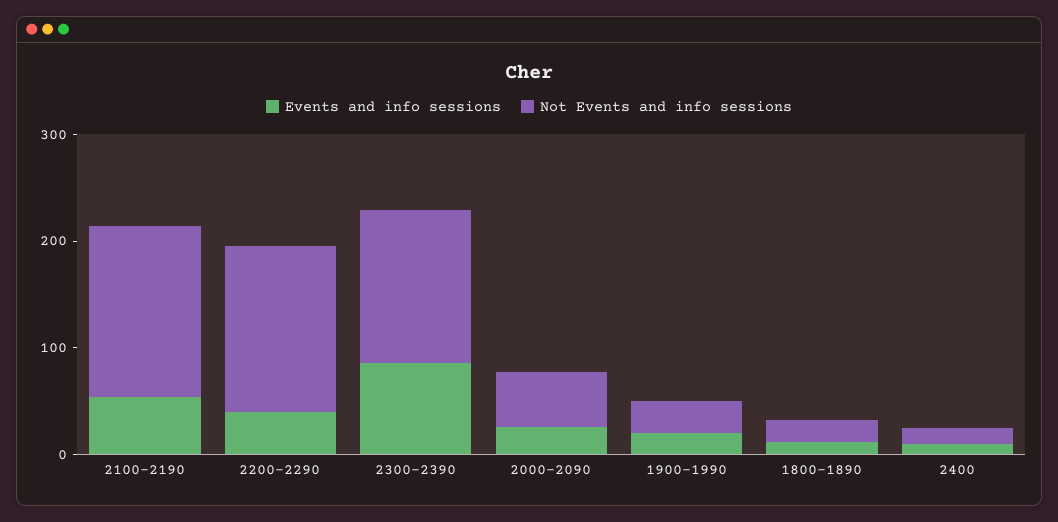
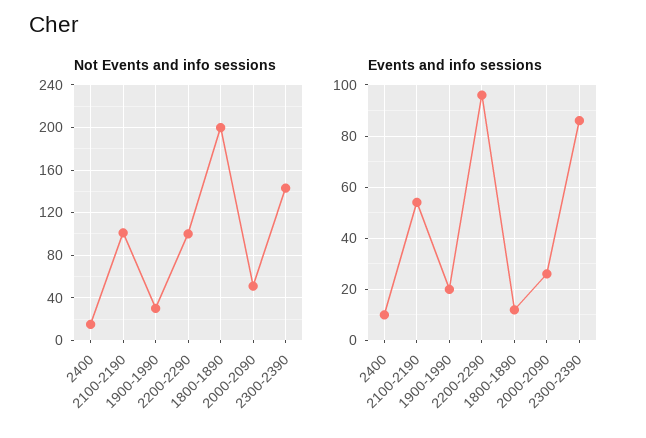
  {
    "Events and info sessions": {
      "2100-2190": 55,
-     "2200-2290": 40,
+     "2200-2290": 95,
      "2300-2390": 85,
      "2000-2090": 25,
      "1900-1990": 20,
      "1800-1890": 10,
      "2400": 10
    },
    "Not Events and info sessions": {
-     "2100-2190": 160,
+     "2100-2190": 100,
-     "2200-2290": 160,
+     "2200-2290": 100,
      "2300-2390": 140,
      "2000-2090": 50,
      "1900-1990": 30,
-     "1800-1890": 20,
+     "1800-1890": 200,
      "2400": 20
    }
  }

